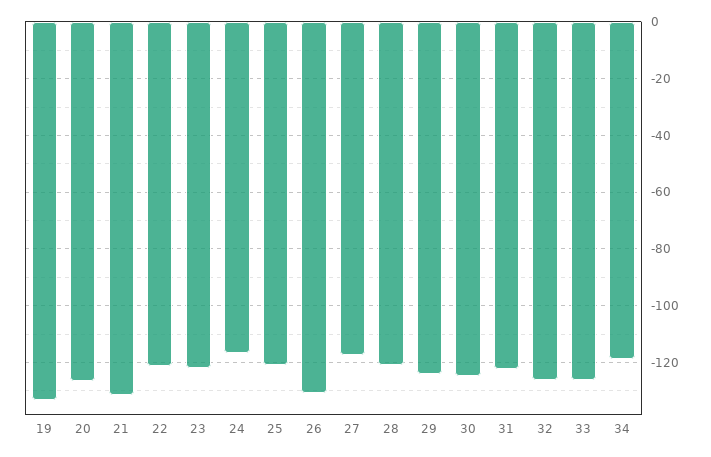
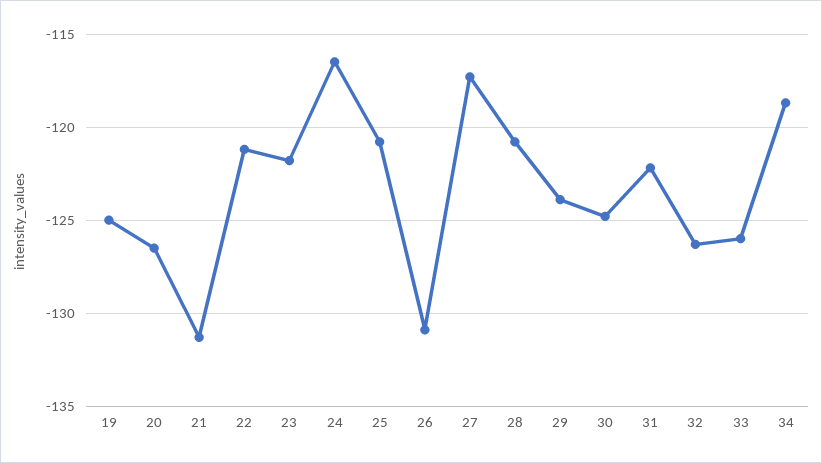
  {
-   "19": -132.5,
+   "19": -125,
    "20": -126.5,
    "21": -131.5,
    "22": -121,
    "23": -122,
    "24": -116.5,
    "25": -121,
    "26": -131,
    "27": -117.5,
    "28": -121,
    "29": -124,
    "30": -125,
    "31": -122,
    "32": -126.5,
    "33": -126,
    "34": -118.5
  }

